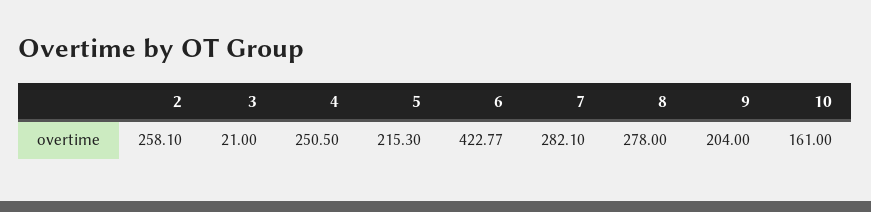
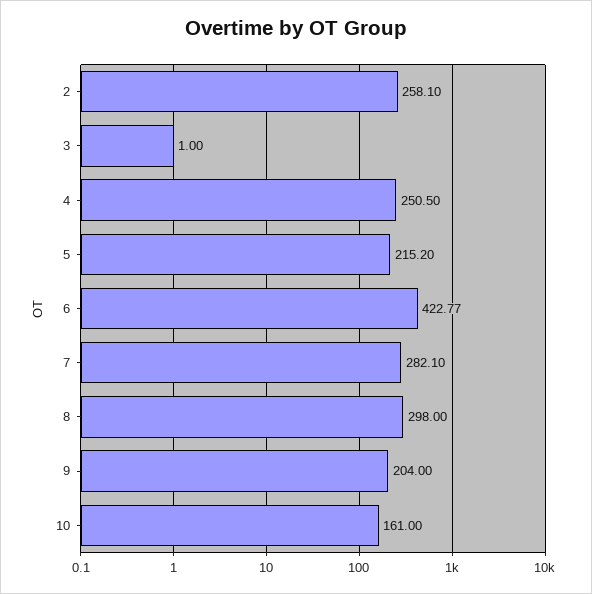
  {
    "2": 258.1,
-   "3": 21,
+   "3": 1,
    "4": 250.5,
-   "5": 215.3,
+   "5": 215.2,
    "6": 422.77,
    "7": 282.1,
-   "8": 278,
+   "8": 298,
    "9": 204,
    "10": 161
  }

